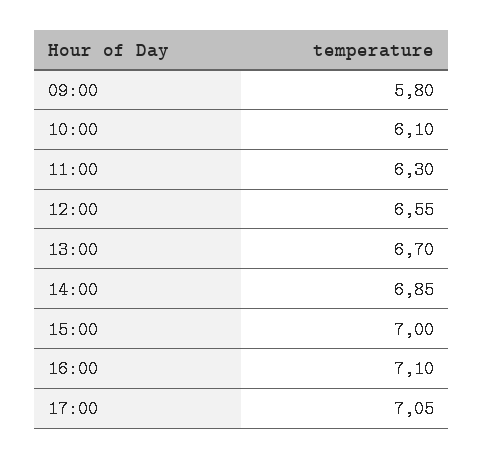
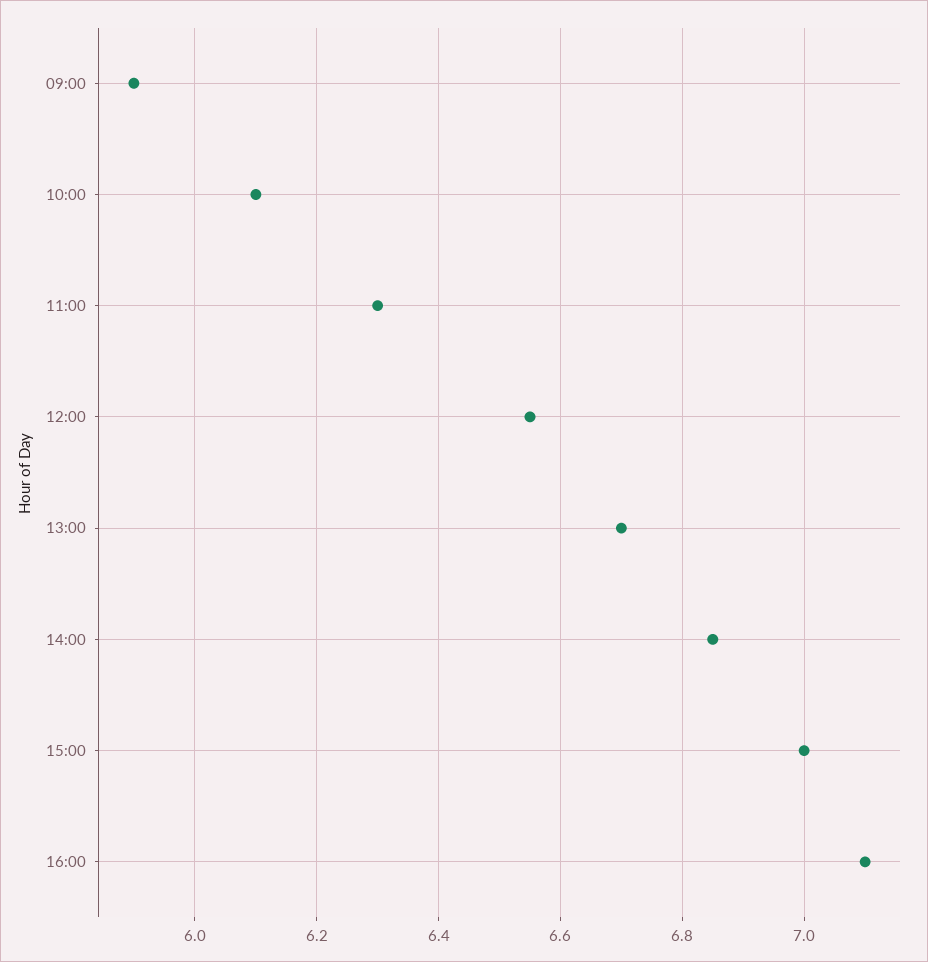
  {
-   "09:00": 5.8,
+   "09:00": 5.9,
    "10:00": 6.1,
    "11:00": 6.3,
    "12:00": 6.55,
    "13:00": 6.7,
    "14:00": 6.85,
    "15:00": 7,
-   "16:00": 7.1,
+   "16:00": 7.1
-   "17:00": 7.05
  }

